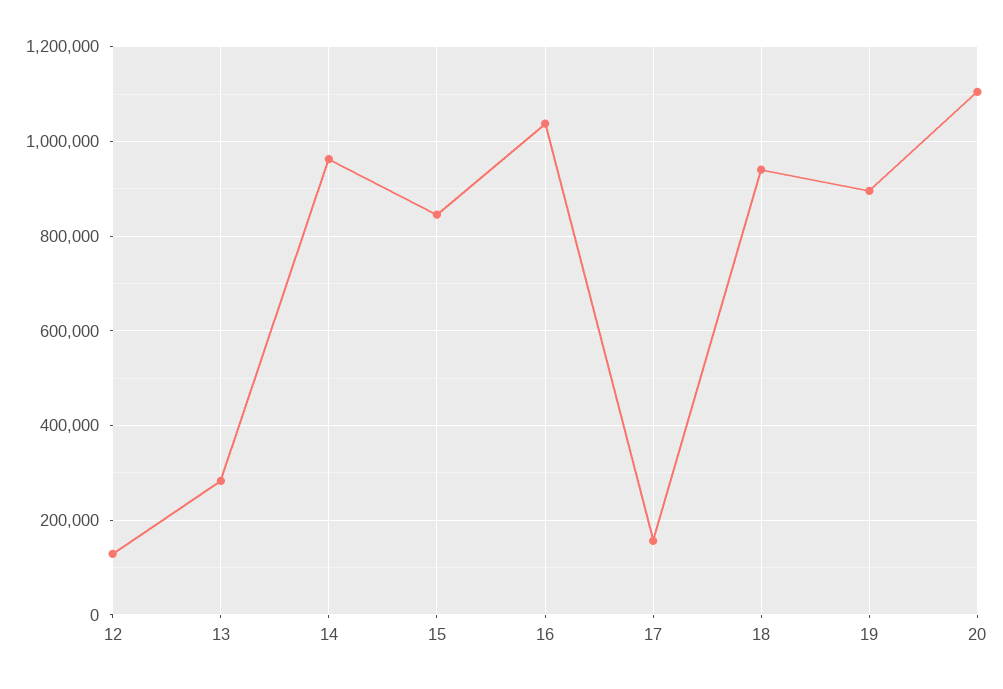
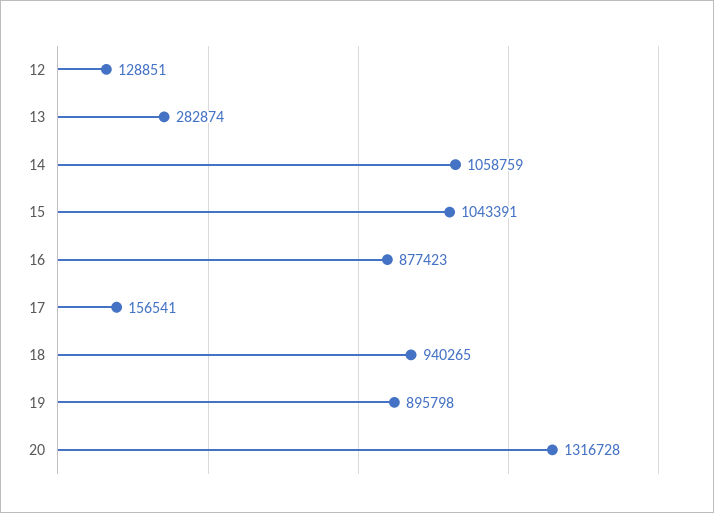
  {
    "12": 128851,
    "13": 282874,
-   "14": 960000,
+   "14": 1058759,
-   "15": 840000,
+   "15": 1043391,
-   "16": 1040000,
+   "16": 877423,
    "17": 156541,
    "18": 940265,
    "19": 895798,
-   "20": 1100000
+   "20": 1316728
  }

